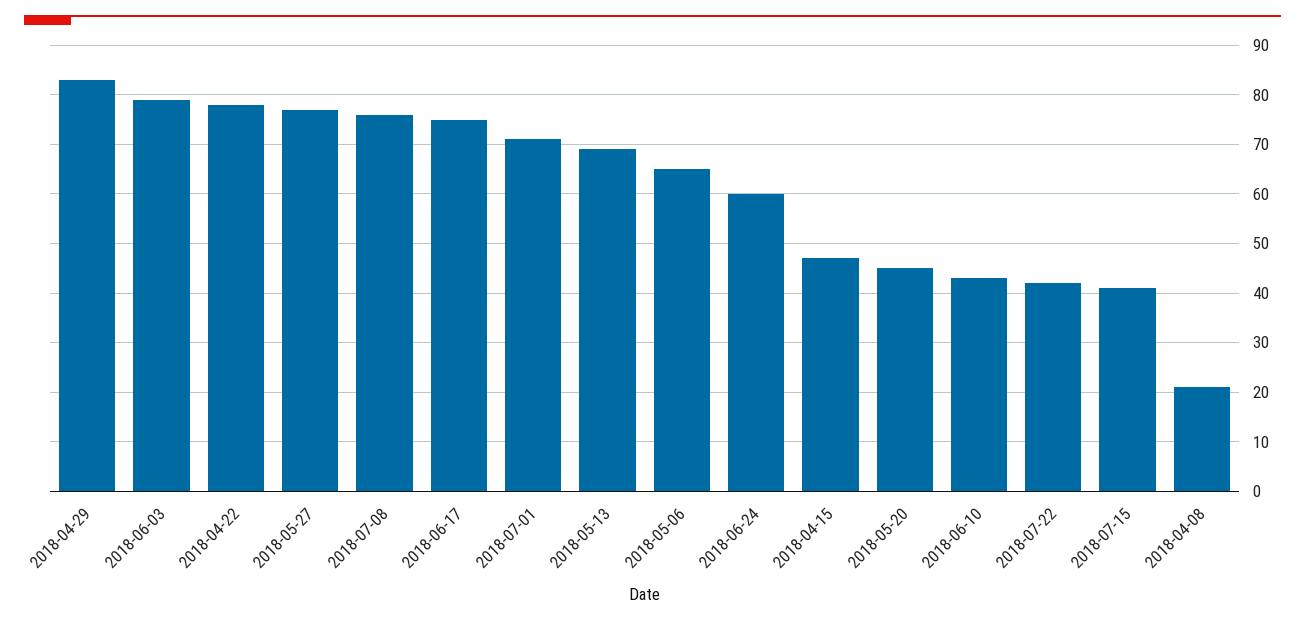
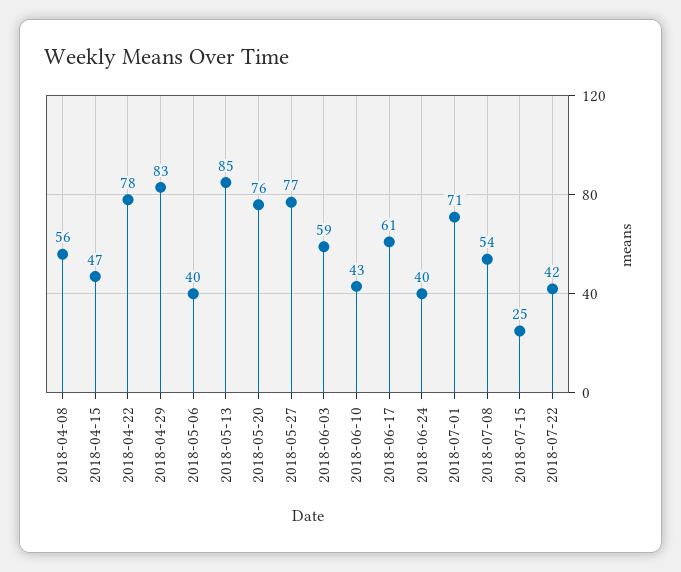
  {
    "2018-04-29": 83,
-   "2018-06-03": 80,
+   "2018-06-03": 59,
    "2018-04-22": 78,
    "2018-05-27": 77,
-   "2018-07-08": 75,
+   "2018-07-08": 54,
-   "2018-06-17": 75,
+   "2018-06-17": 61,
    "2018-07-01": 71,
-   "2018-05-13": 70,
+   "2018-05-13": 85,
-   "2018-05-06": 65,
+   "2018-05-06": 40,
-   "2018-06-24": 60,
+   "2018-06-24": 40,
    "2018-04-15": 47,
-   "2018-05-20": 45,
+   "2018-05-20": 76,
    "2018-06-10": 43,
    "2018-07-22": 42,
-   "2018-07-15": 40,
+   "2018-07-15": 25,
-   "2018-04-08": 20
+   "2018-04-08": 56
  }

